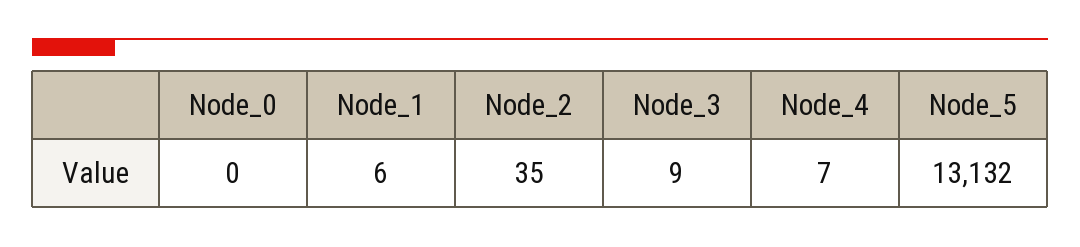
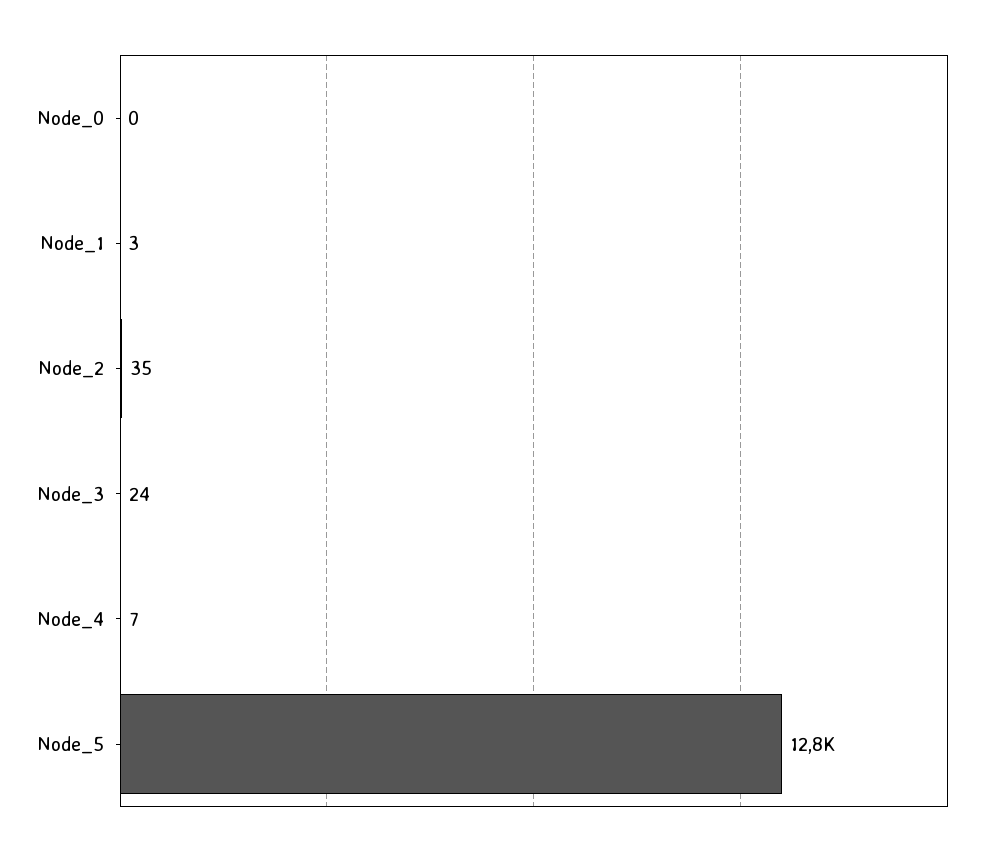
  {
    "Node_0": 0,
-   "Node_1": 6,
+   "Node_1": 3,
    "Node_2": 35,
-   "Node_3": 9,
+   "Node_3": 24,
    "Node_4": 7,
-   "Node_5": 13132
+   "Node_5": 12800
  }

